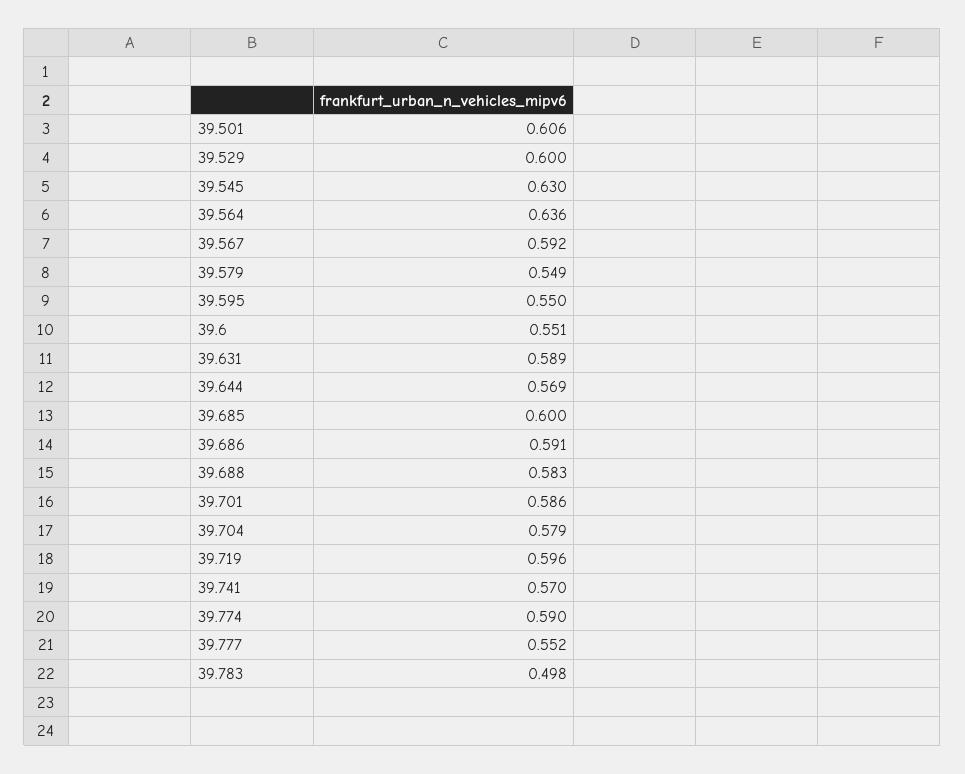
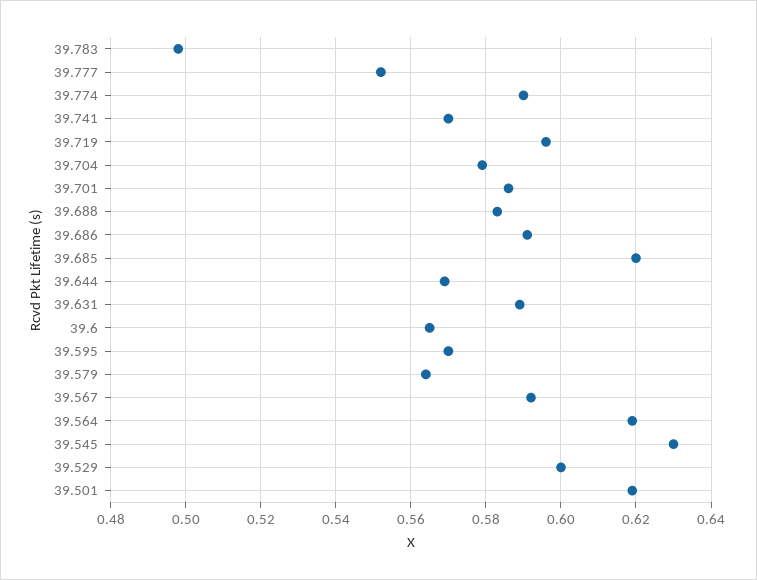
  {
-   "39.501": 0.606,
+   "39.501": 0.62,
    "39.529": 0.6,
    "39.545": 0.63,
-   "39.564": 0.636,
+   "39.564": 0.62,
    "39.567": 0.592,
-   "39.579": 0.549,
+   "39.579": 0.565,
-   "39.595": 0.55,
+   "39.595": 0.57,
-   "39.6": 0.551,
+   "39.6": 0.565,
    "39.631": 0.589,
    "39.644": 0.569,
-   "39.685": 0.6,
+   "39.685": 0.62,
    "39.686": 0.591,
    "39.688": 0.583,
    "39.701": 0.586,
    "39.704": 0.579,
    "39.719": 0.596,
    "39.741": 0.57,
    "39.774": 0.59,
    "39.777": 0.552,
    "39.783": 0.498
  }

